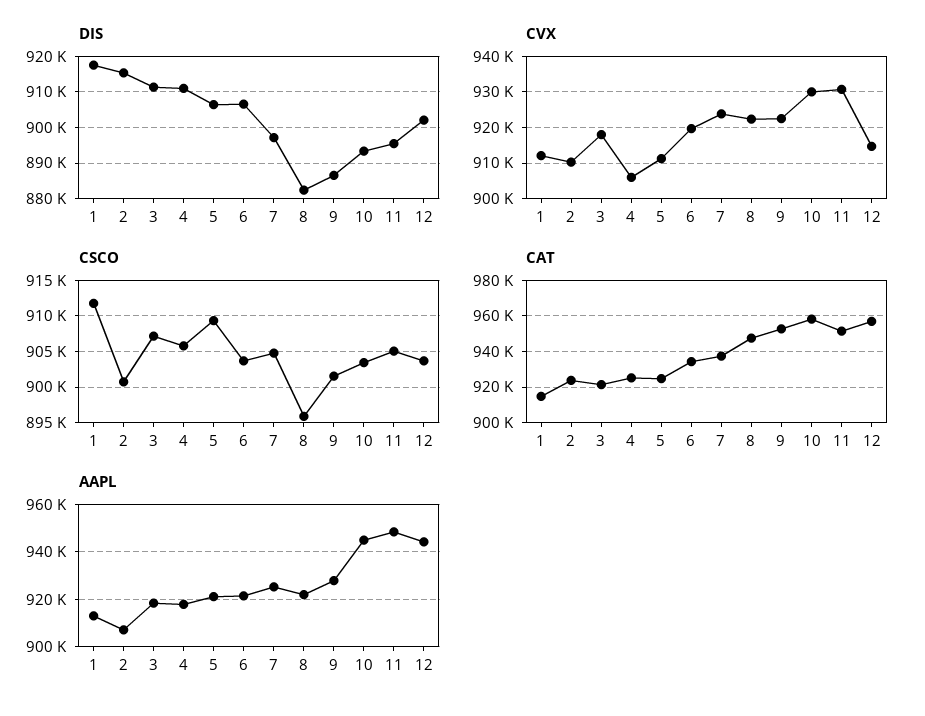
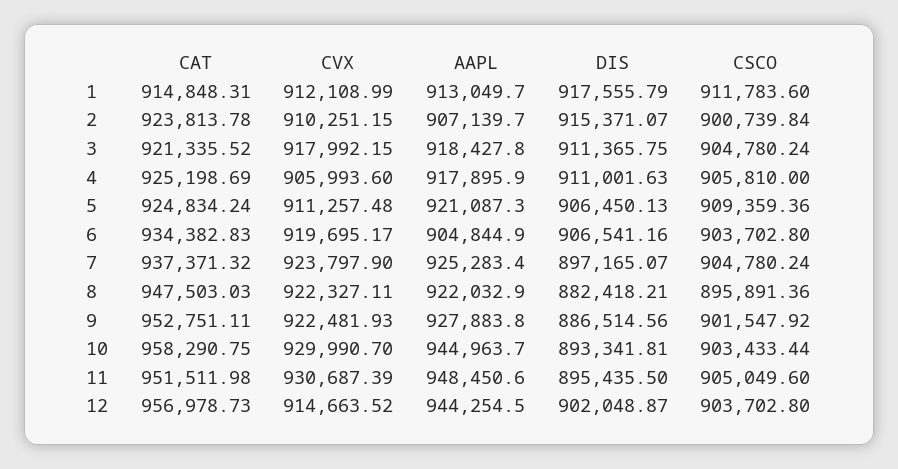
  {
    "DIS": {
      "1": 917555.79,
      "2": 915371.07,
      "3": 911365.75,
      "4": 911001.63,
      "5": 906450.13,
      "6": 906541.16,
      "7": 897165.07,
      "8": 882418.21,
      "9": 886514.56,
      "10": 893341.81,
      "11": 895435.5,
      "12": 902048.87
    },
    "CVX": {
      "1": 912108.99,
      "2": 910251.15,
      "3": 917992.15,
      "4": 905993.6,
      "5": 911257.48,
      "6": 919695.17,
      "7": 923797.9,
      "8": 922327.11,
      "9": 922481.93,
      "10": 929990.7,
      "11": 930687.39,
      "12": 914663.52
    },
    "CSCO": {
      "1": 911783.6,
      "2": 900739.84,
-     "3": 907000,
+     "3": 904780.24,
      "4": 905810,
      "5": 909359.36,
      "6": 903702.8,
      "7": 904780.24,
      "8": 895891.36,
      "9": 901547.92,
      "10": 903433.44,
      "11": 905049.6,
      "12": 903702.8
    },
    "CAT": {
      "1": 914848.31,
      "2": 923813.78,
      "3": 921335.52,
      "4": 925198.69,
      "5": 924834.24,
      "6": 934382.83,
      "7": 937371.32,
      "8": 947503.03,
      "9": 952751.11,
      "10": 958290.75,
      "11": 951511.98,
      "12": 956978.73
    },
    "AAPL": {
      "1": 913049.7,
      "2": 907139.7,
      "3": 918427.8,
      "4": 917895.9,
      "5": 921087.3,
-     "6": 920000,
+     "6": 904844.9,
      "7": 925283.4,
      "8": 922032.9,
      "9": 927883.8,
      "10": 944963.7,
      "11": 948450.6,
      "12": 944254.5
    }
  }

